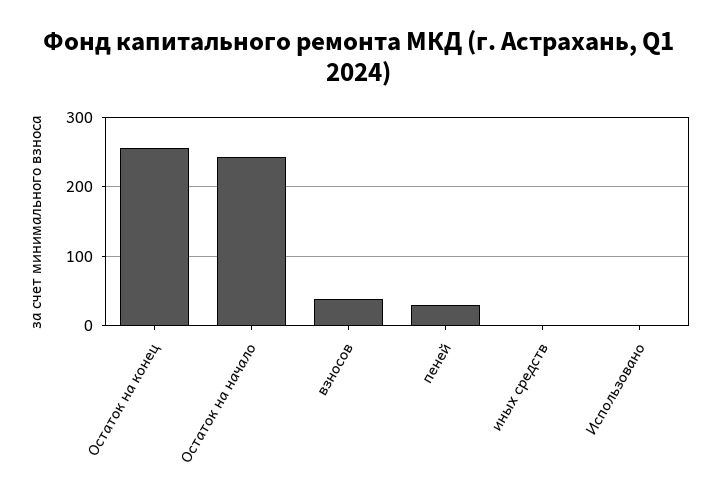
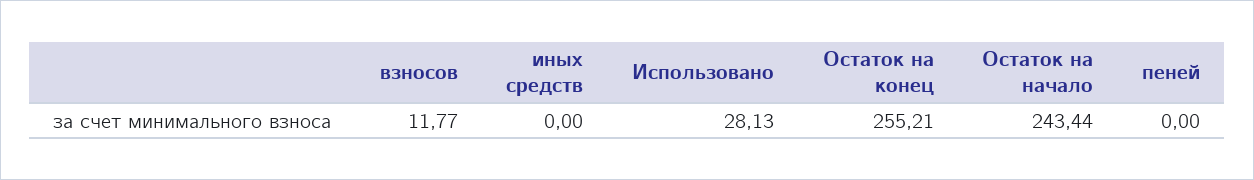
  {
    "Остаток на конец": 255.21,
    "Остаток на начало": 243.44,
-   "взносов": 40,
+   "взносов": 11.77,
-   "пеней": 30,
+   "пеней": 0,
    "иных средств": 0,
-   "Использовано": 0
+   "Использовано": 28.13
  }

